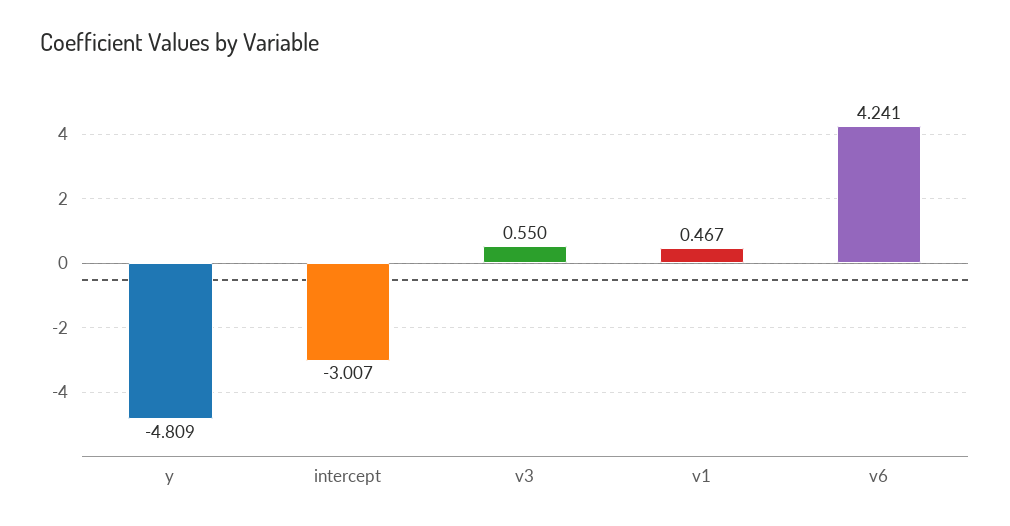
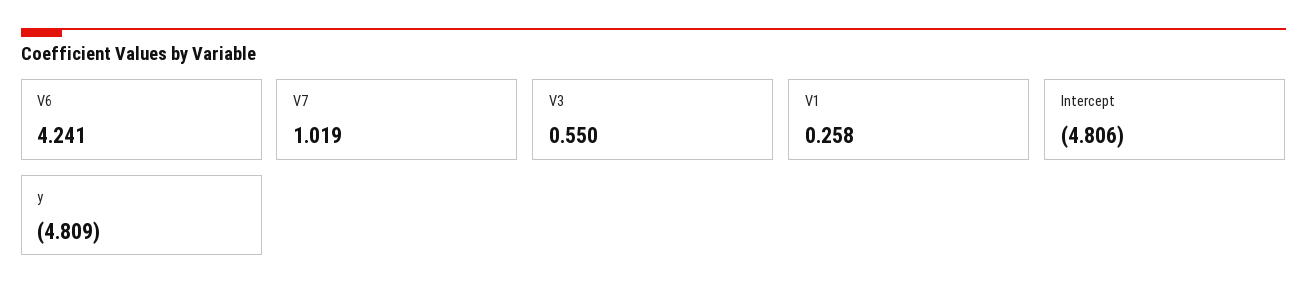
  {
    "y": -4.809,
-   "intercept": -3.007,
+   "intercept": -4.806,
    "v3": 0.55,
-   "v1": 0.467,
+   "v1": 0.258,
-   "v6": 4.241
+   "v6": 4.241,
+   "V7": 1.019
  }

